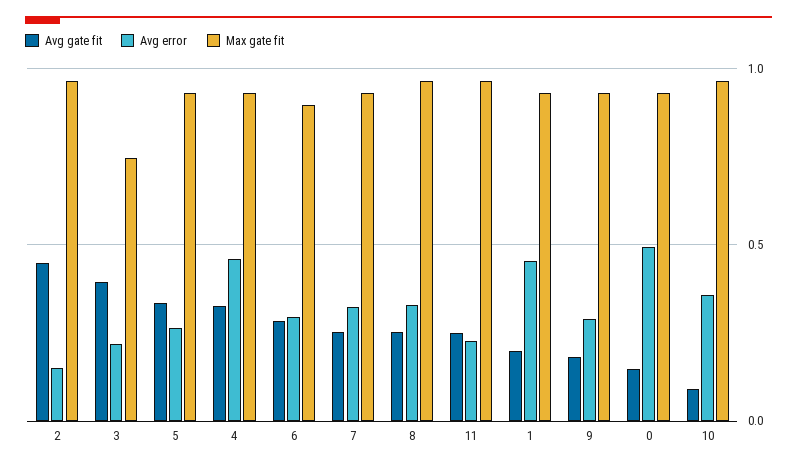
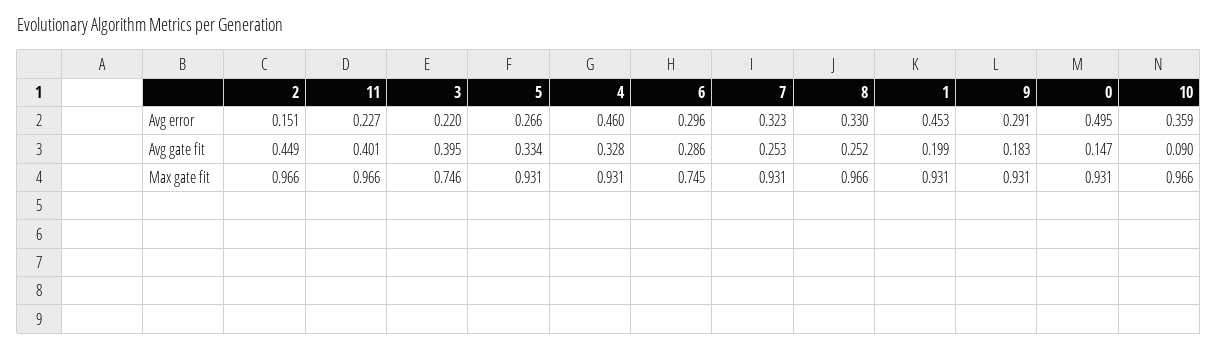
  {
    "Avg gate fit": {
      "2": 0.449,
      "3": 0.395,
      "5": 0.334,
      "4": 0.328,
      "6": 0.286,
      "7": 0.253,
      "8": 0.252,
-     "11": 0.25,
+     "11": 0.401,
      "1": 0.199,
      "9": 0.183,
      "0": 0.147,
      "10": 0.09
    },
    "Avg error": {
      "2": 0.151,
      "3": 0.22,
      "5": 0.266,
      "4": 0.46,
      "6": 0.296,
      "7": 0.323,
      "8": 0.33,
      "11": 0.227,
      "1": 0.453,
      "9": 0.291,
      "0": 0.495,
      "10": 0.359
    },
    "Max gate fit": {
      "2": 0.966,
      "3": 0.746,
      "5": 0.931,
      "4": 0.931,
-     "6": 0.9,
+     "6": 0.745,
      "7": 0.931,
      "8": 0.966,
      "11": 0.966,
      "1": 0.931,
      "9": 0.931,
      "0": 0.931,
      "10": 0.966
    }
  }

